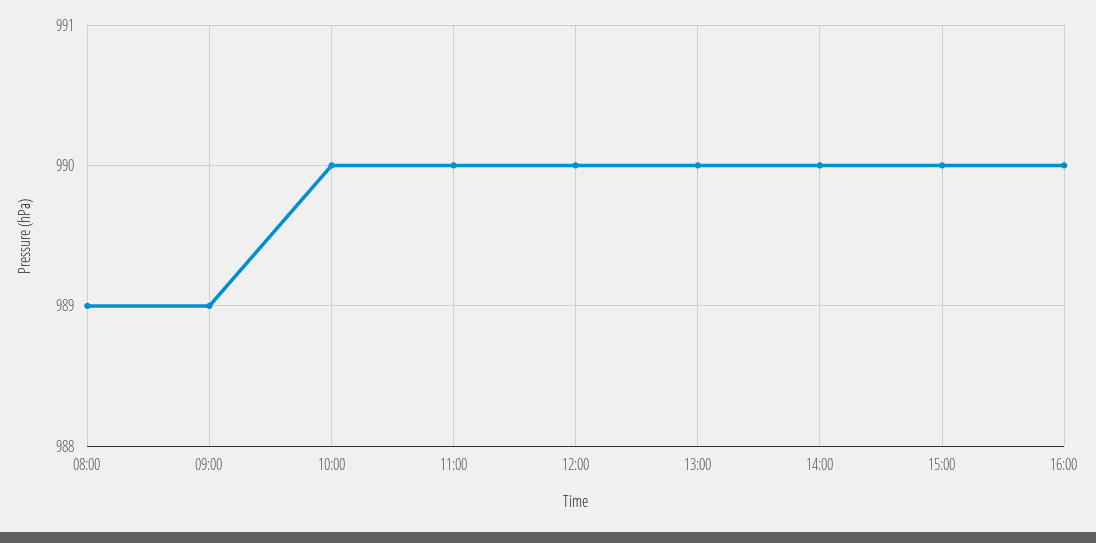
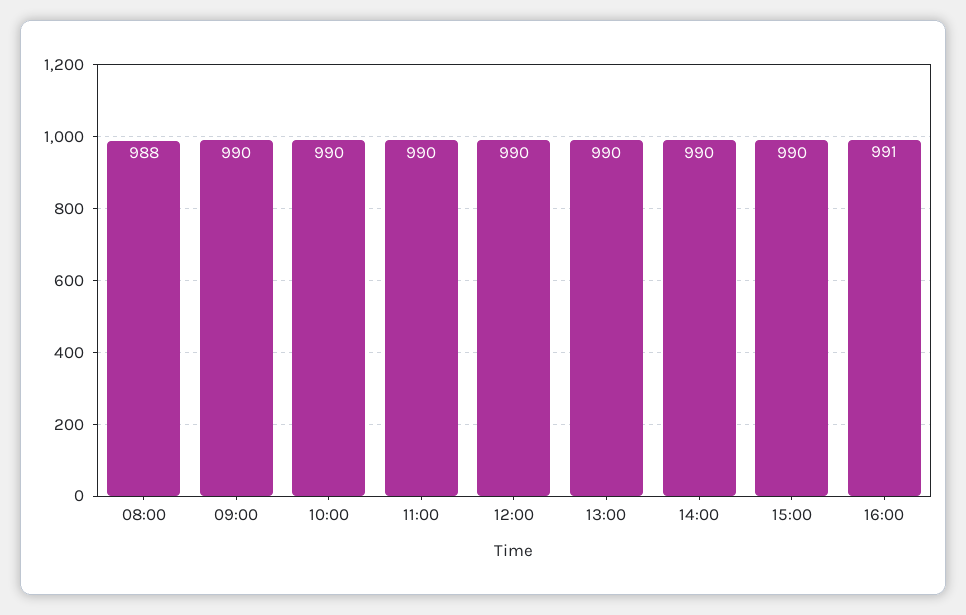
  {
-   "08:00": 989,
+   "08:00": 988,
-   "09:00": 989,
+   "09:00": 990,
    "10:00": 990,
    "11:00": 990,
    "12:00": 990,
    "13:00": 990,
    "14:00": 990,
    "15:00": 990,
-   "16:00": 990
+   "16:00": 991
  }

